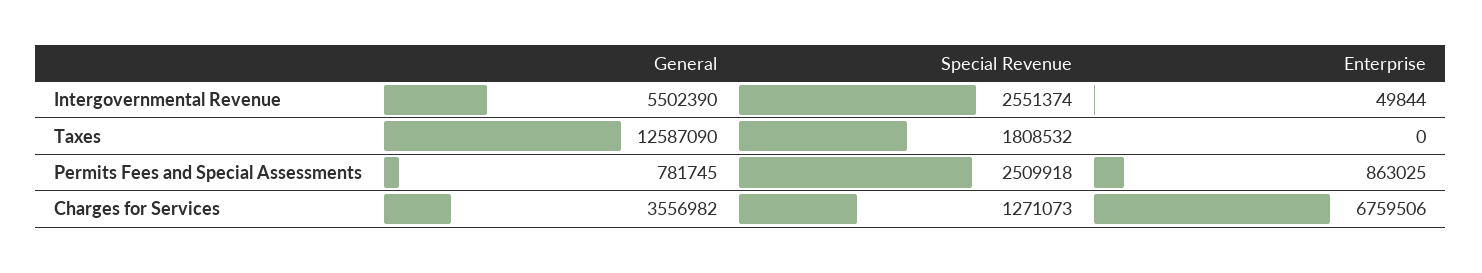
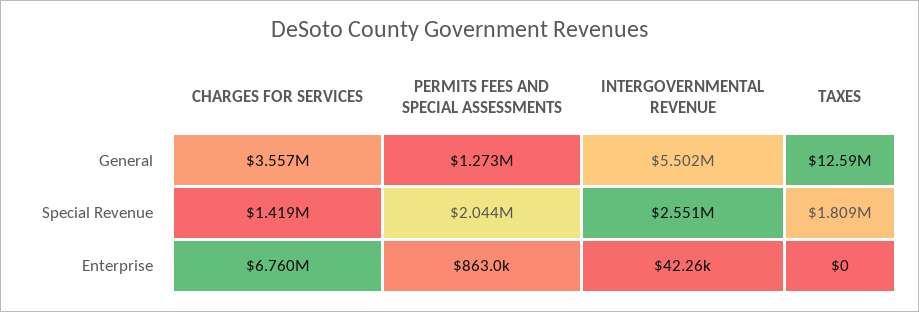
  {
    "General": {
      "Intergovernmental Revenue": 5502390,
      "Taxes": 12587090,
-     "Permits Fees and Special Assessments": 781745,
+     "Permits Fees and Special Assessments": 1273000,
      "Charges for Services": 3556982
    },
    "Special Revenue": {
      "Intergovernmental Revenue": 2551374,
      "Taxes": 1808532,
-     "Permits Fees and Special Assessments": 2509918,
+     "Permits Fees and Special Assessments": 2044000,
-     "Charges for Services": 1271073
+     "Charges for Services": 1419000
    },
    "Enterprise": {
-     "Intergovernmental Revenue": 49844,
+     "Intergovernmental Revenue": 42260,
      "Taxes": 0,
      "Permits Fees and Special Assessments": 863025,
      "Charges for Services": 6759506
    }
  }

